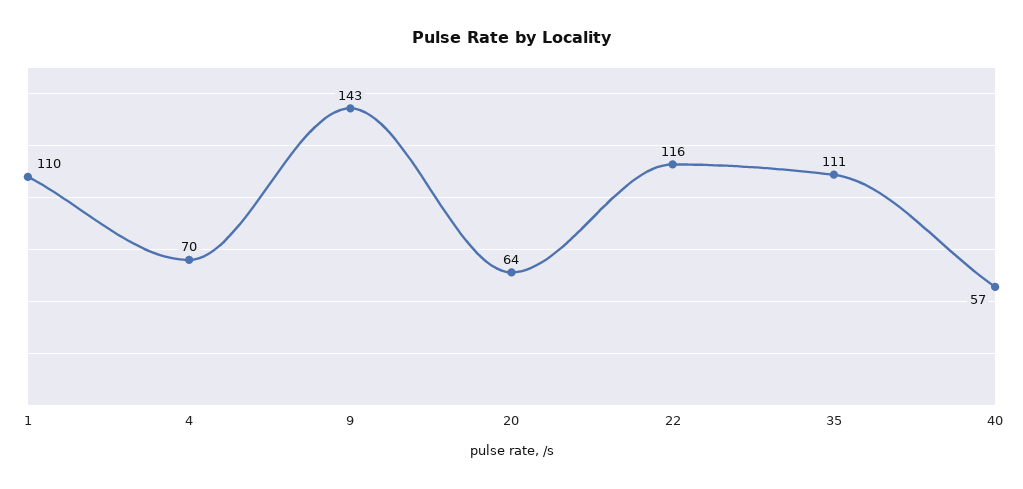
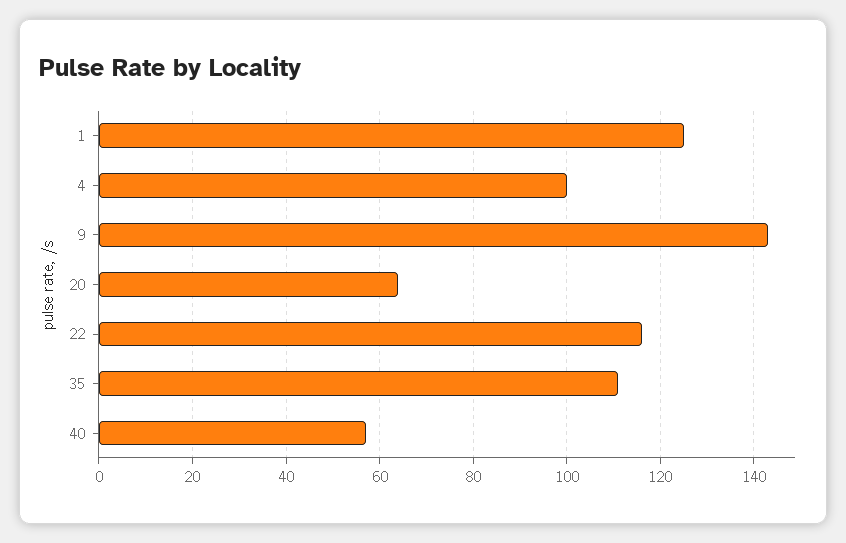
  {
-   "1": 110,
+   "1": 125,
-   "4": 70,
+   "4": 100,
    "9": 143,
    "20": 64,
    "22": 116,
    "35": 111,
    "40": 57
  }

